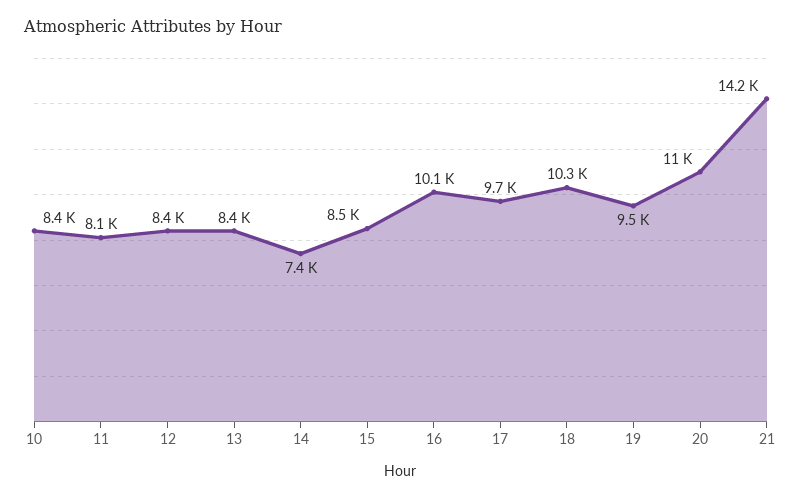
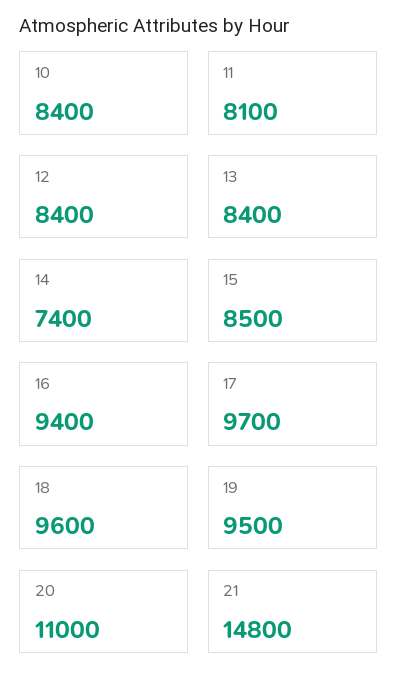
  {
    "10": 8400,
    "11": 8100,
    "12": 8400,
    "13": 8400,
    "14": 7400,
    "15": 8500,
-   "16": 10100,
+   "16": 9400,
    "17": 9700,
-   "18": 10300,
+   "18": 9600,
    "19": 9500,
    "20": 11000,
-   "21": 14200
+   "21": 14800
  }

